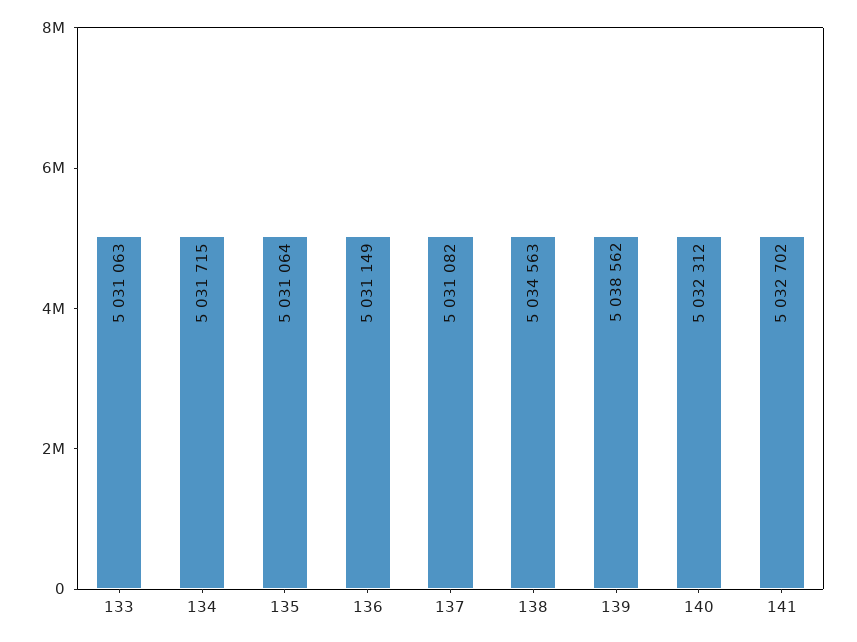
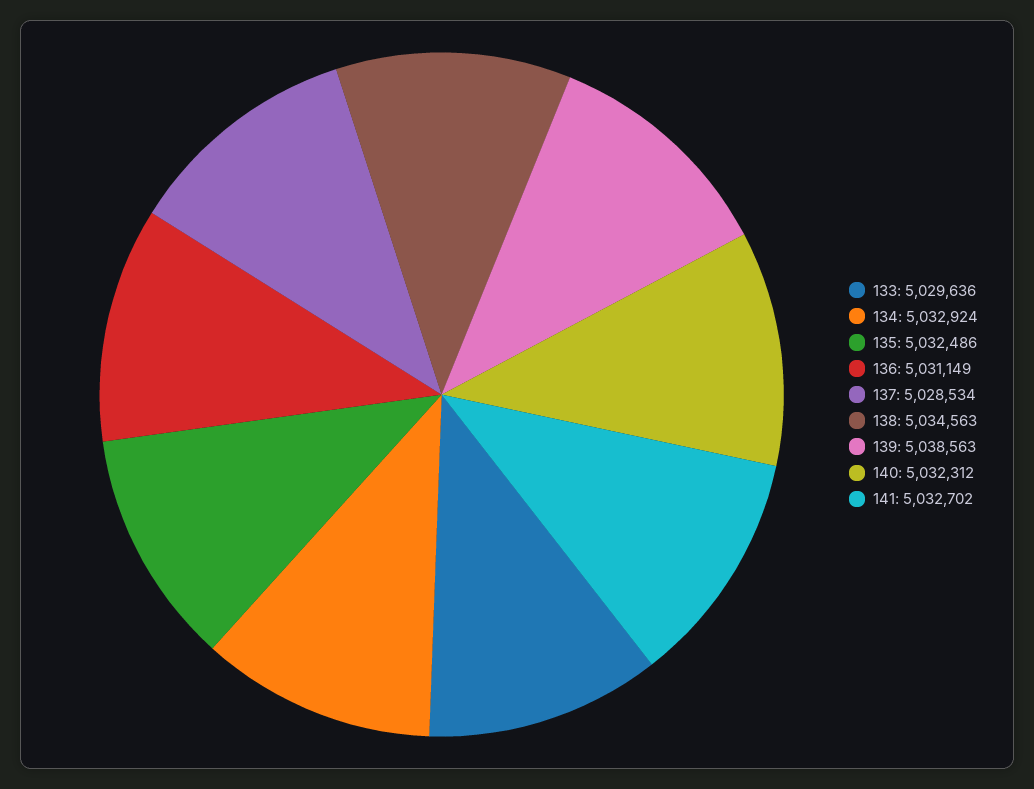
  {
-   "133": 5031063,
+   "133": 5029636,
-   "134": 5031715,
+   "134": 5032924,
-   "135": 5031064,
+   "135": 5032486,
    "136": 5031149,
-   "137": 5031082,
+   "137": 5028534,
    "138": 5034563,
-   "139": 5038562,
+   "139": 5038563,
    "140": 5032312,
    "141": 5032702
  }

